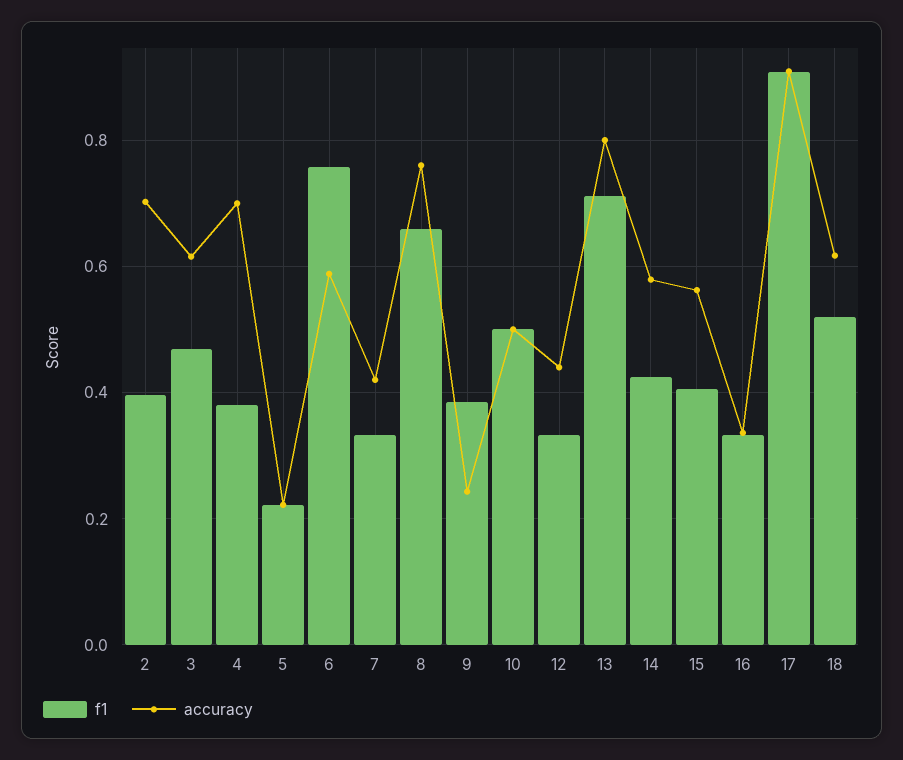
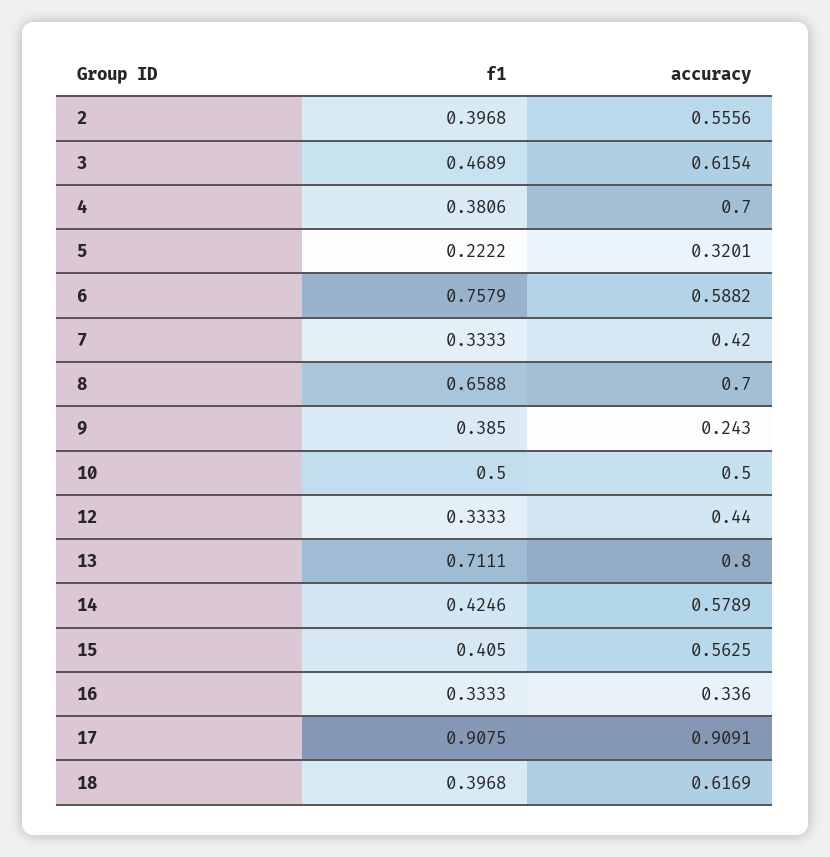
  {
    "f1": {
      "2": 0.3968,
      "3": 0.4689,
      "4": 0.3806,
      "5": 0.2222,
      "6": 0.7579,
      "7": 0.3333,
      "8": 0.6588,
      "9": 0.385,
      "10": 0.5,
      "12": 0.3333,
      "13": 0.7111,
      "14": 0.4246,
      "15": 0.405,
      "16": 0.3333,
      "17": 0.9075,
-     "18": 0.52
+     "18": 0.3968
    },
    "accuracy": {
-     "2": 0.7,
+     "2": 0.5556,
      "3": 0.6154,
      "4": 0.7,
-     "5": 0.22,
+     "5": 0.3201,
      "6": 0.5882,
      "7": 0.42,
-     "8": 0.76,
+     "8": 0.7,
      "9": 0.243,
      "10": 0.5,
      "12": 0.44,
      "13": 0.8,
      "14": 0.5789,
      "15": 0.5625,
      "16": 0.336,
      "17": 0.9091,
      "18": 0.6169
    }
  }

